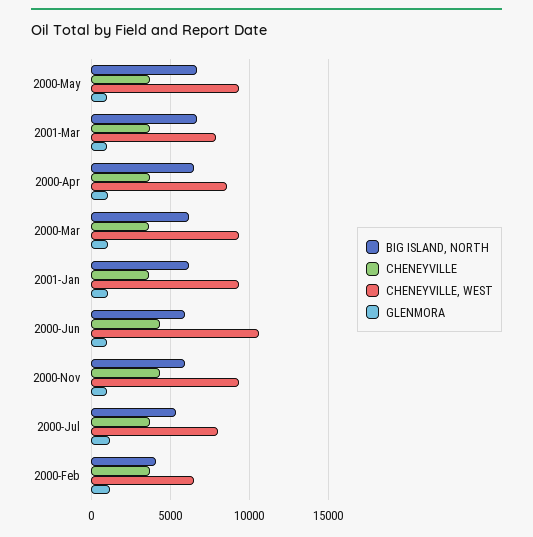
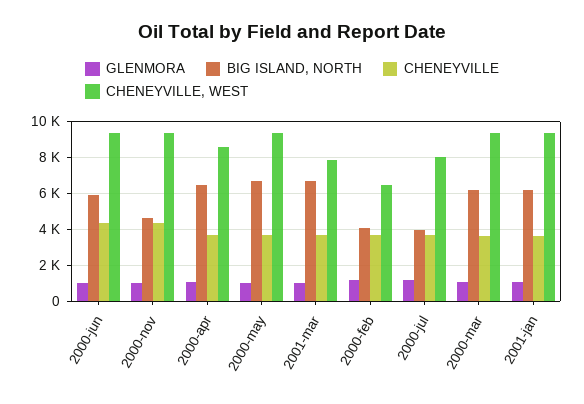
  {
    "BIG ISLAND, NORTH": {
      "2000-May": 6500,
      "2001-Mar": 6500,
      "2000-Apr": 6500,
      "2000-Mar": 6000,
      "2001-Jan": 6000,
      "2000-Jun": 6000,
-     "2000-Nov": 6000,
+     "2000-Nov": 4500,
-     "2000-Jul": 5500,
+     "2000-Jul": 4000,
      "2000-Feb": 4000
    },
    "CHENEYVILLE": {
      "2000-May": 3500,
      "2001-Mar": 3500,
      "2000-Apr": 3500,
      "2000-Mar": 3500,
      "2001-Jan": 3500,
      "2000-Jun": 4500,
      "2000-Nov": 4500,
      "2000-Jul": 3500,
      "2000-Feb": 3500
    },
    "CHENEYVILLE, WEST": {
      "2000-May": 9500,
      "2001-Mar": 8000,
      "2000-Apr": 8500,
      "2000-Mar": 9500,
      "2001-Jan": 9500,
-     "2000-Jun": 10500,
+     "2000-Jun": 9500,
      "2000-Nov": 9500,
      "2000-Jul": 8000,
      "2000-Feb": 6500
    },
    "GLENMORA": {
      "2000-May": 1000,
      "2001-Mar": 1000,
      "2000-Apr": 1000,
      "2000-Mar": 1000,
      "2001-Jan": 1000,
      "2000-Jun": 1000,
      "2000-Nov": 1000,
      "2000-Jul": 1000,
      "2000-Feb": 1000
    }
  }

